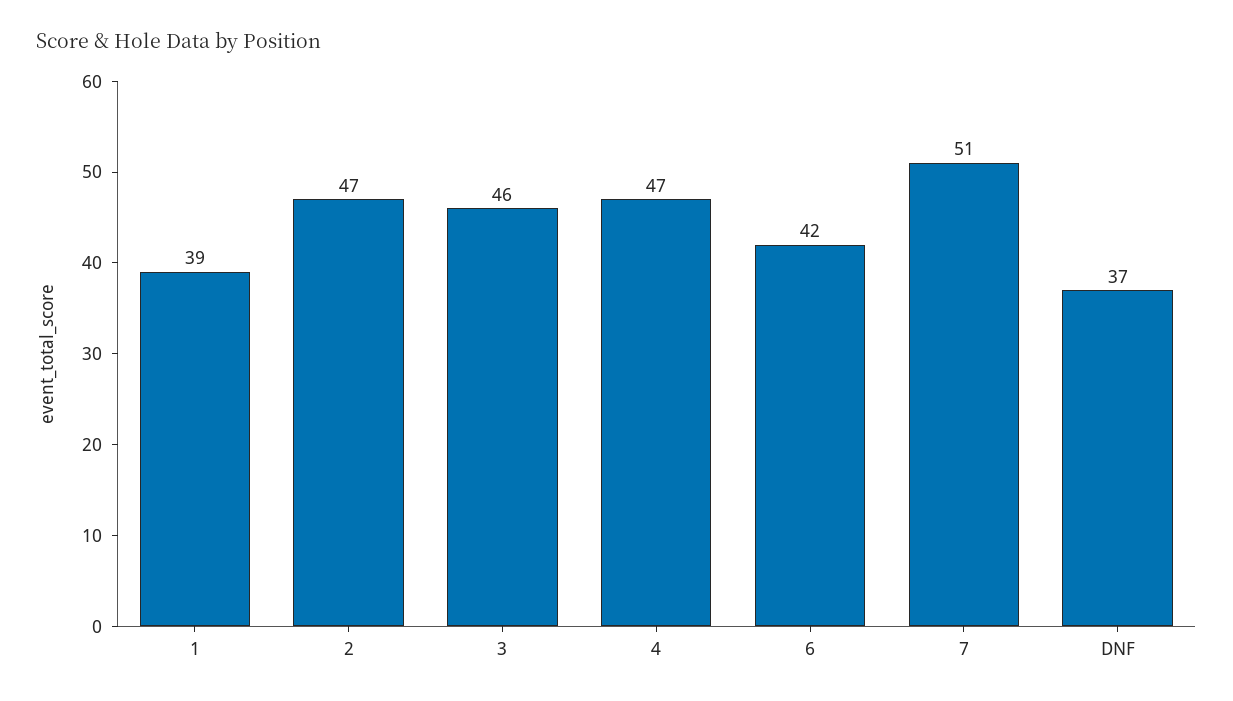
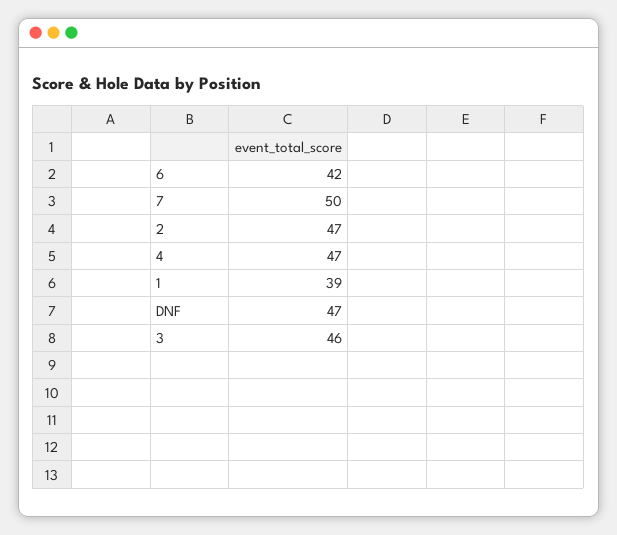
  {
    "1": 39,
    "2": 47,
    "3": 46,
    "4": 47,
    "6": 42,
-   "7": 51,
+   "7": 50,
-   "DNF": 37
+   "DNF": 47
  }

